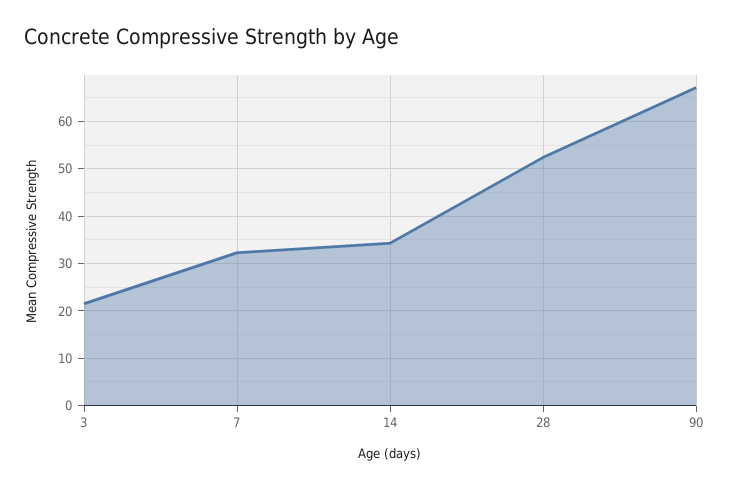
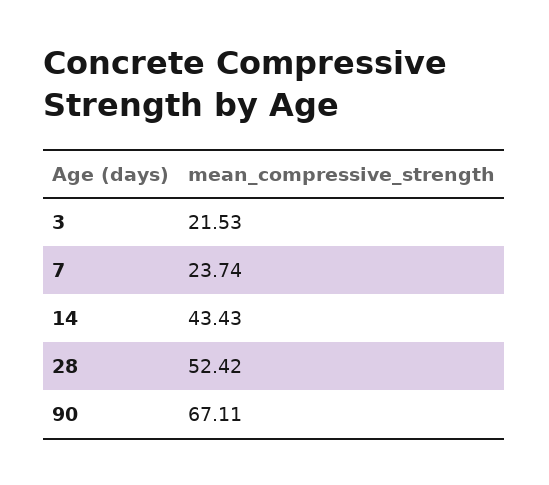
  {
    "3": 21.53,
-   "7": 32,
+   "7": 23.74,
-   "14": 34,
+   "14": 43.43,
    "28": 52.42,
    "90": 67.11
  }

